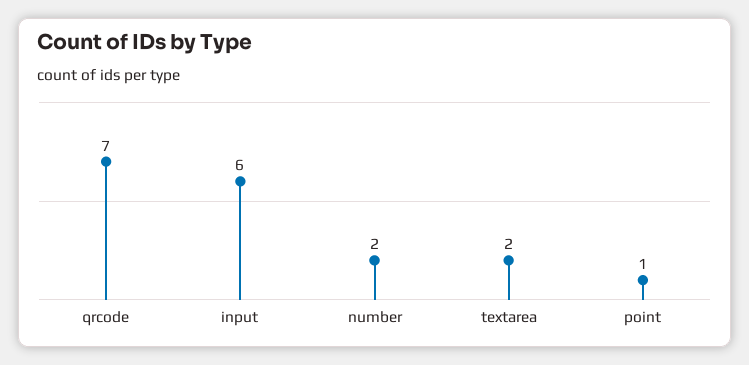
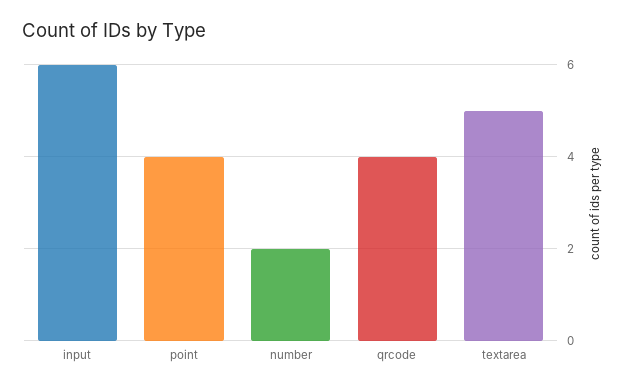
  {
-   "qrcode": 7,
+   "qrcode": 4,
    "input": 6,
    "number": 2,
-   "textarea": 2,
+   "textarea": 5,
-   "point": 1
+   "point": 4
  }

